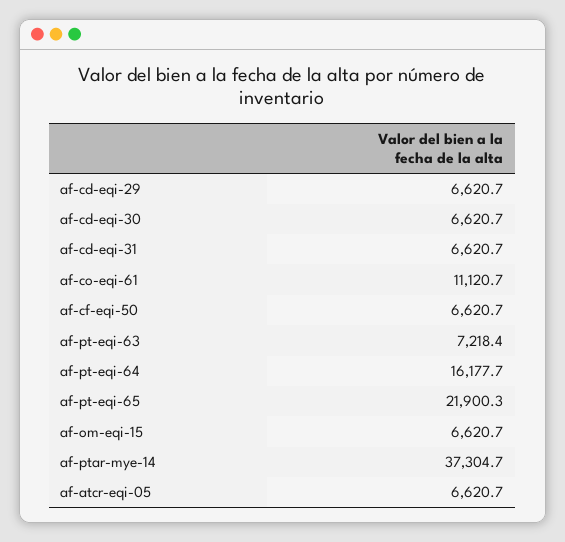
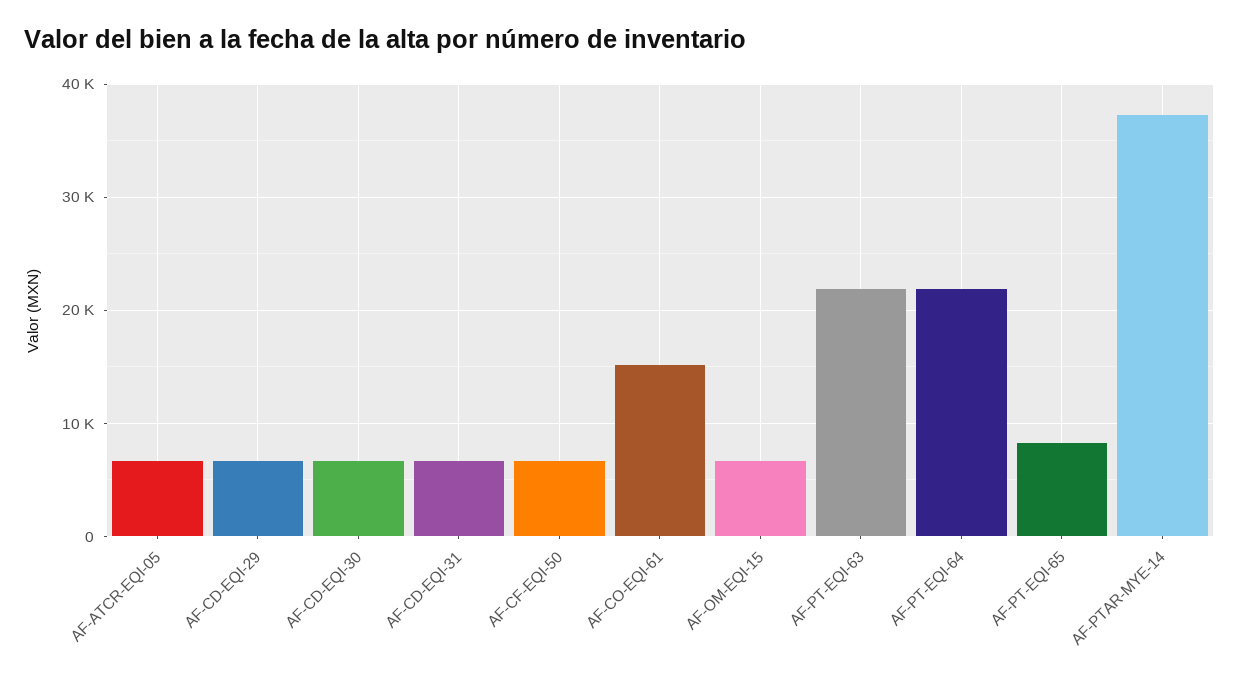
  {
    "af-cd-eqi-29": 6620.7,
    "af-cd-eqi-30": 6620.7,
    "af-cd-eqi-31": 6620.7,
-   "af-co-eqi-61": 11120.7,
+   "af-co-eqi-61": 15000,
    "af-cf-eqi-50": 6620.7,
-   "af-pt-eqi-63": 7218.4,
+   "af-pt-eqi-63": 22000,
-   "af-pt-eqi-64": 16177.7,
+   "af-pt-eqi-64": 22000,
-   "af-pt-eqi-65": 21900.3,
+   "af-pt-eqi-65": 8000,
    "af-om-eqi-15": 6620.7,
    "af-ptar-mye-14": 37304.7,
    "af-atcr-eqi-05": 6620.7
  }

